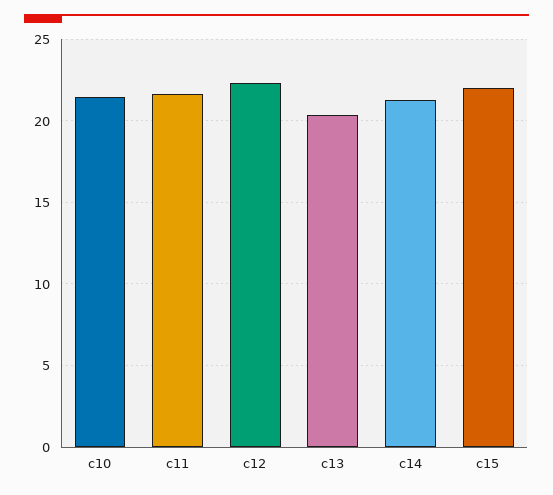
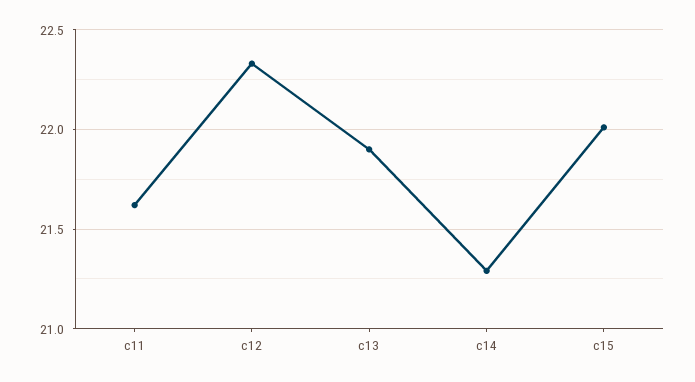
  {
-   "c10": 21.5,
    "c11": 21.6,
    "c12": 22.35,
-   "c13": 20.5,
+   "c13": 21.9,
    "c14": 21.3,
    "c15": 22
  }

